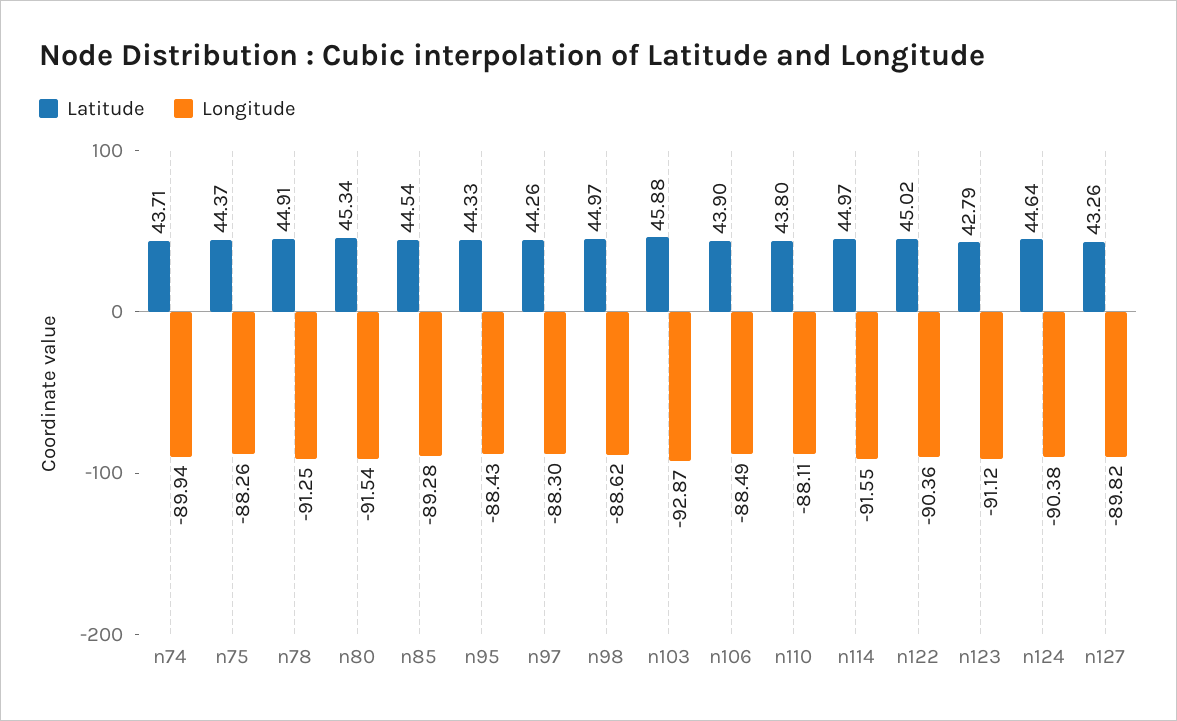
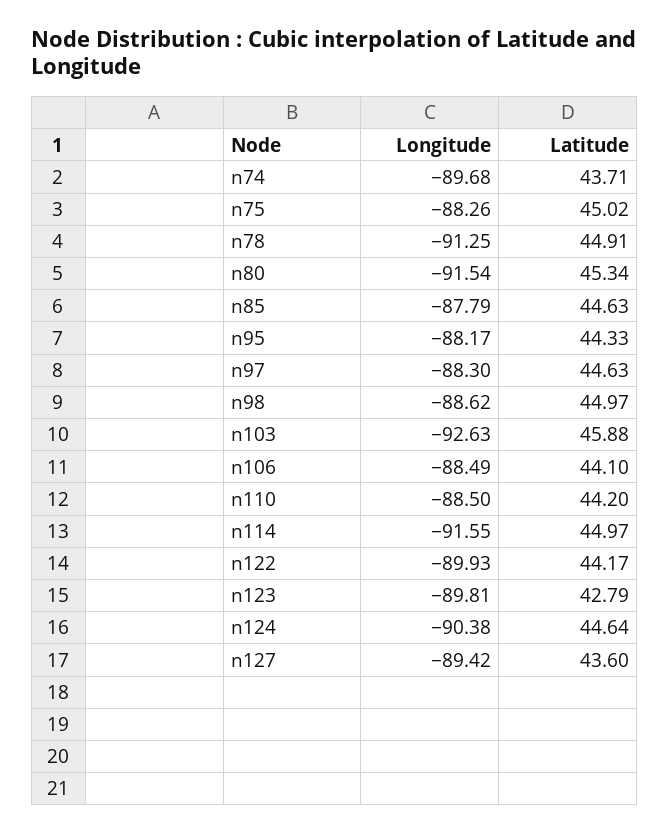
  {
    "Latitude": {
      "n74": 43.71,
-     "n75": 44.37,
+     "n75": 45.02,
      "n78": 44.91,
      "n80": 45.34,
-     "n85": 44.54,
+     "n85": 44.63,
      "n95": 44.33,
-     "n97": 44.26,
+     "n97": 44.63,
      "n98": 44.97,
      "n103": 45.88,
-     "n106": 43.9,
+     "n106": 44.1,
-     "n110": 43.8,
+     "n110": 44.2,
      "n114": 44.97,
-     "n122": 45.02,
+     "n122": 44.17,
      "n123": 42.79,
      "n124": 44.64,
-     "n127": 43.26
+     "n127": 43.6
    },
    "Longitude": {
-     "n74": -89.94,
+     "n74": -89.68,
      "n75": -88.26,
      "n78": -91.25,
      "n80": -91.54,
-     "n85": -89.28,
+     "n85": -87.79,
-     "n95": -88.43,
+     "n95": -88.17,
      "n97": -88.3,
      "n98": -88.62,
-     "n103": -92.87,
+     "n103": -92.63,
      "n106": -88.49,
-     "n110": -88.11,
+     "n110": -88.5,
      "n114": -91.55,
-     "n122": -90.36,
+     "n122": -89.93,
-     "n123": -91.12,
+     "n123": -89.81,
      "n124": -90.38,
-     "n127": -89.82
+     "n127": -89.42
    }
  }

